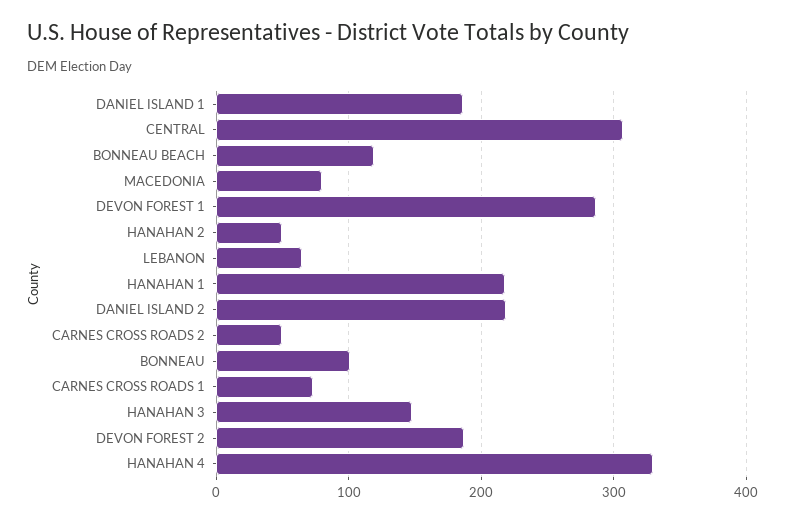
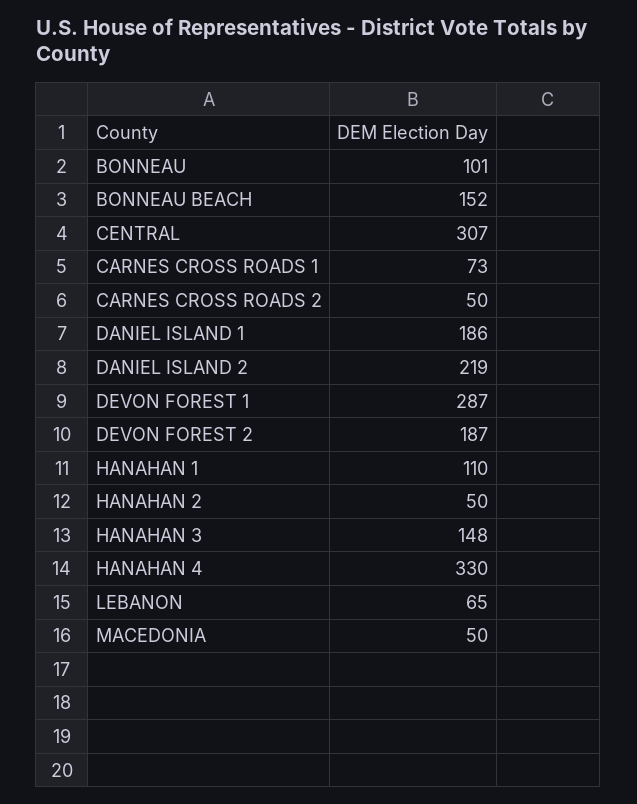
  {
    "DANIEL ISLAND 1": 186,
    "CENTRAL": 307,
-   "BONNEAU BEACH": 120,
+   "BONNEAU BEACH": 152,
-   "MACEDONIA": 80,
+   "MACEDONIA": 50,
    "DEVON FOREST 1": 287,
    "HANAHAN 2": 50,
    "LEBANON": 65,
-   "HANAHAN 1": 220,
+   "HANAHAN 1": 110,
    "DANIEL ISLAND 2": 219,
    "CARNES CROSS ROADS 2": 50,
    "BONNEAU": 101,
    "CARNES CROSS ROADS 1": 73,
    "HANAHAN 3": 148,
    "DEVON FOREST 2": 187,
    "HANAHAN 4": 330
  }

